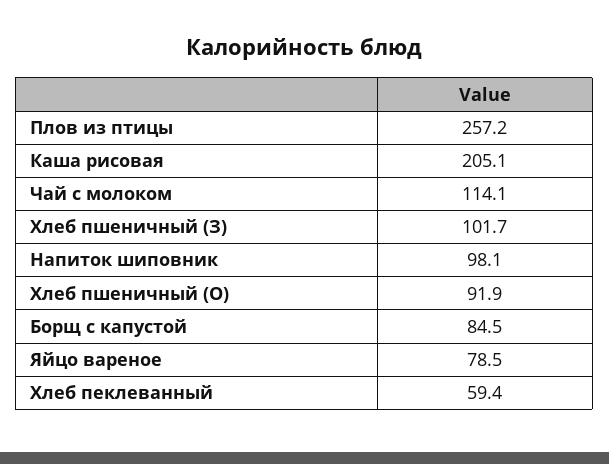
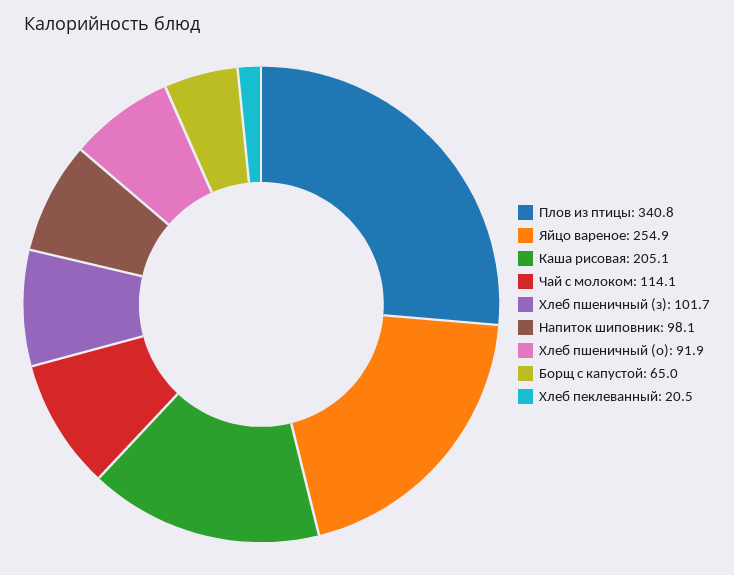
  {
-   "Плов из птицы": 257.2,
+   "Плов из птицы": 340.8,
    "Каша рисовая": 205.1,
    "Чай с молоком": 114.1,
    "Хлеб пшеничный (З)": 101.7,
    "Напиток шиповник": 98.1,
    "Хлеб пшеничный (О)": 91.9,
-   "Борщ с капустой": 84.5,
+   "Борщ с капустой": 65,
-   "Яйцо вареное": 78.5,
+   "Яйцо вареное": 254.9,
-   "Хлеб пеклеванный": 59.4
+   "Хлеб пеклеванный": 20.5
  }

